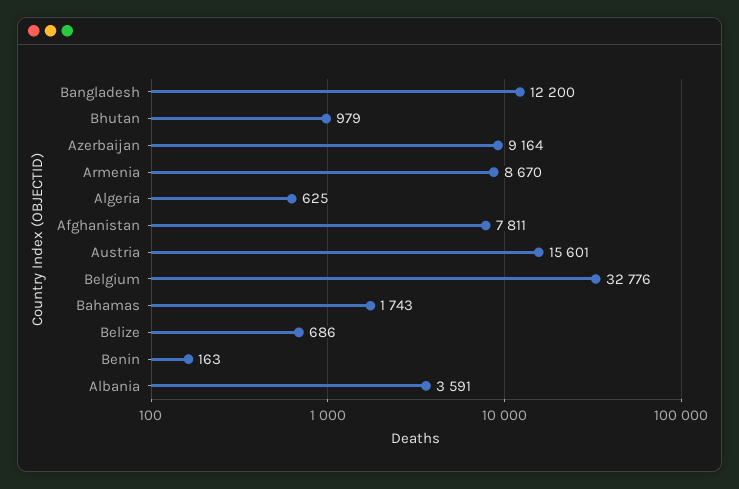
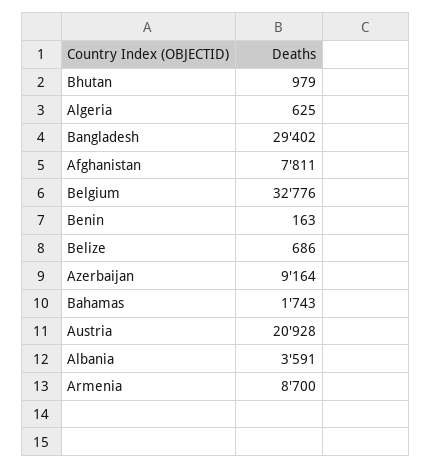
  {
-   "Bangladesh": 12200,
+   "Bangladesh": 29402,
    "Bhutan": 979,
    "Azerbaijan": 9164,
-   "Armenia": 8670,
+   "Armenia": 8700,
    "Algeria": 625,
    "Afghanistan": 7811,
-   "Austria": 15601,
+   "Austria": 20928,
    "Belgium": 32776,
    "Bahamas": 1743,
    "Belize": 686,
    "Benin": 163,
    "Albania": 3591
  }

